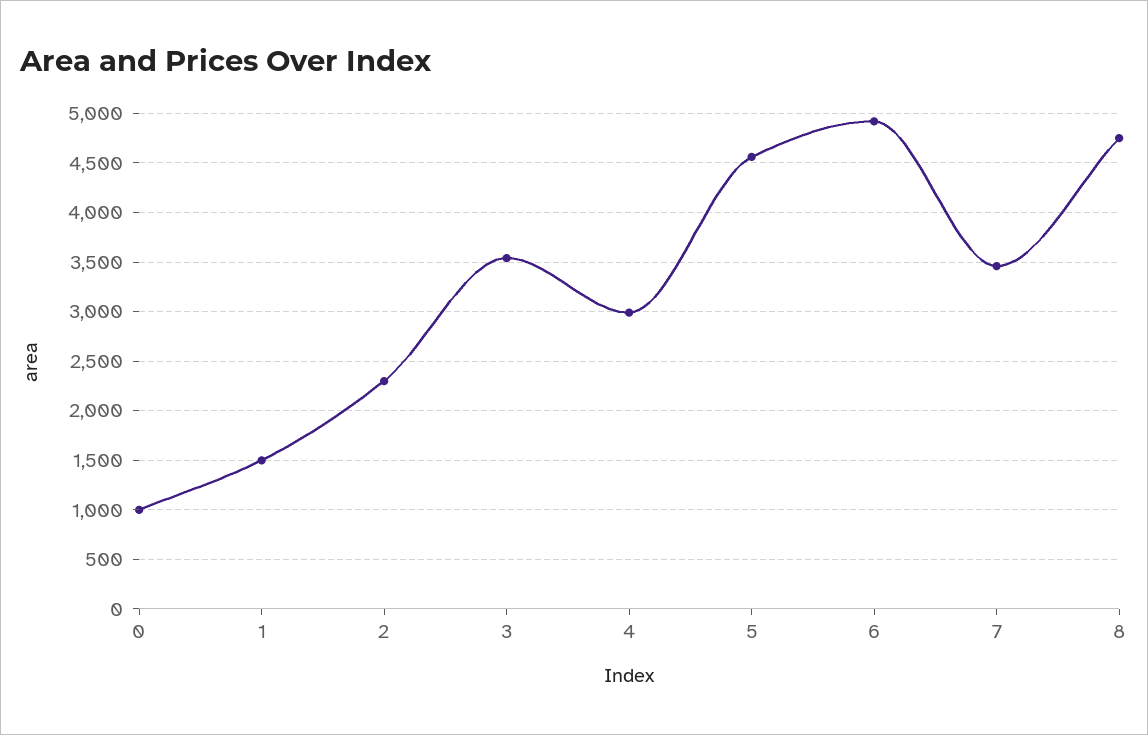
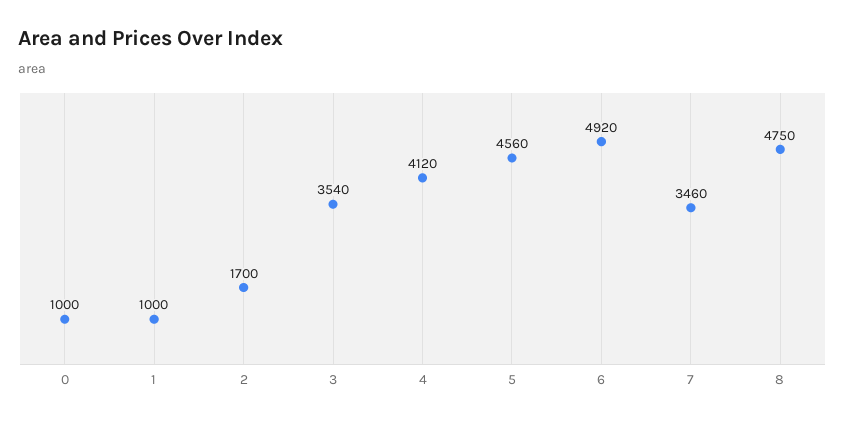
  {
    "0": 1000,
-   "1": 1500,
+   "1": 1000,
-   "2": 2300,
+   "2": 1700,
    "3": 3540,
-   "4": 3000,
+   "4": 4120,
    "5": 4560,
    "6": 4920,
    "7": 3460,
    "8": 4750
  }

